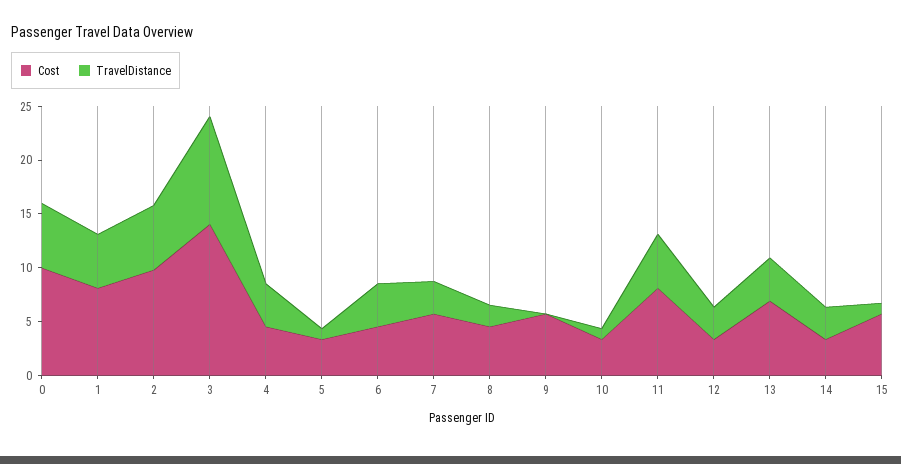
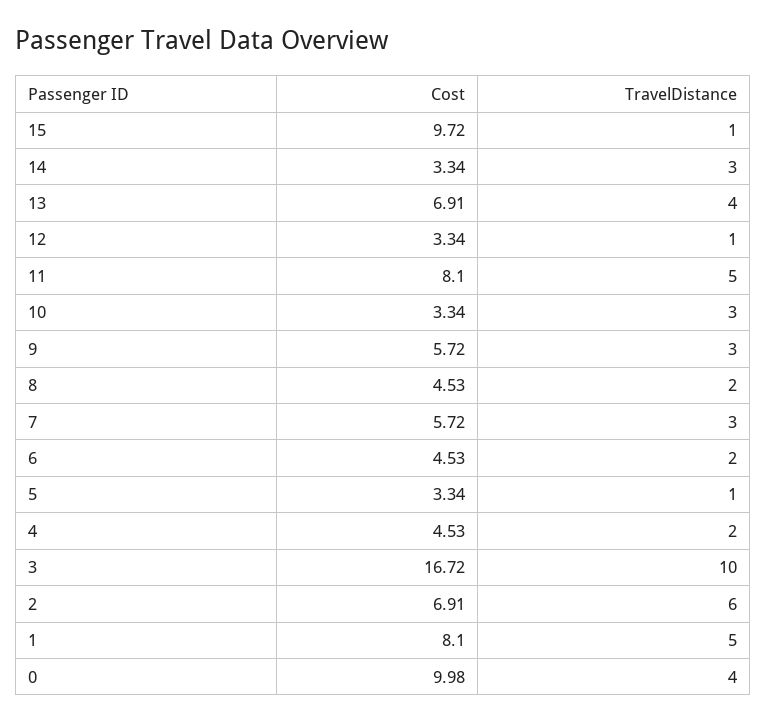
  {
    "Cost": {
      "0": 9.98,
      "1": 8.1,
-     "2": 10,
+     "2": 6.91,
-     "3": 14,
+     "3": 16.72,
      "4": 4.53,
      "5": 3.34,
      "6": 4.53,
      "7": 5.72,
      "8": 4.53,
      "9": 5.72,
      "10": 3.34,
      "11": 8.1,
      "12": 3.34,
      "13": 6.91,
      "14": 3.34,
-     "15": 6
+     "15": 9.72
    },
    "TravelDistance": {
-     "0": 6,
+     "0": 4,
      "1": 5,
      "2": 6,
      "3": 10,
-     "4": 4,
+     "4": 2,
      "5": 1,
-     "6": 4,
+     "6": 2,
      "7": 3,
      "8": 2,
-     "9": 0,
+     "9": 3,
-     "10": 1,
+     "10": 3,
      "11": 5,
-     "12": 3,
+     "12": 1,
      "13": 4,
      "14": 3,
      "15": 1
    }
  }

